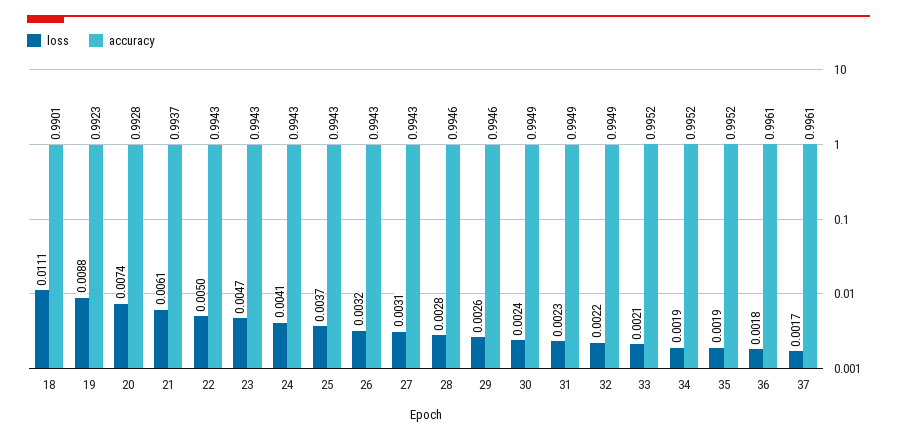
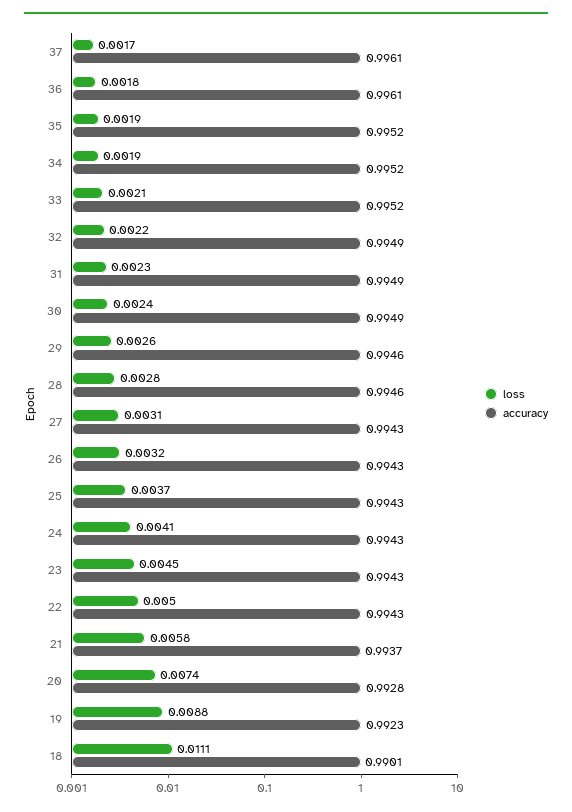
  {
    "loss": {
      "18": 0.0111,
      "19": 0.0088,
      "20": 0.0074,
-     "21": 0.0061,
+     "21": 0.0058,
      "22": 0.005,
-     "23": 0.0047,
+     "23": 0.0045,
      "24": 0.0041,
      "25": 0.0037,
      "26": 0.0032,
      "27": 0.0031,
      "28": 0.0028,
      "29": 0.0026,
      "30": 0.0024,
      "31": 0.0023,
      "32": 0.0022,
      "33": 0.0021,
      "34": 0.0019,
      "35": 0.0019,
      "36": 0.0018,
      "37": 0.0017
    },
    "accuracy": {
      "18": 0.9901,
      "19": 0.9923,
      "20": 0.9928,
      "21": 0.9937,
      "22": 0.9943,
      "23": 0.9943,
      "24": 0.9943,
      "25": 0.9943,
      "26": 0.9943,
      "27": 0.9943,
      "28": 0.9946,
      "29": 0.9946,
      "30": 0.9949,
      "31": 0.9949,
      "32": 0.9949,
      "33": 0.9952,
      "34": 0.9952,
      "35": 0.9952,
      "36": 0.9961,
      "37": 0.9961
    }
  }

